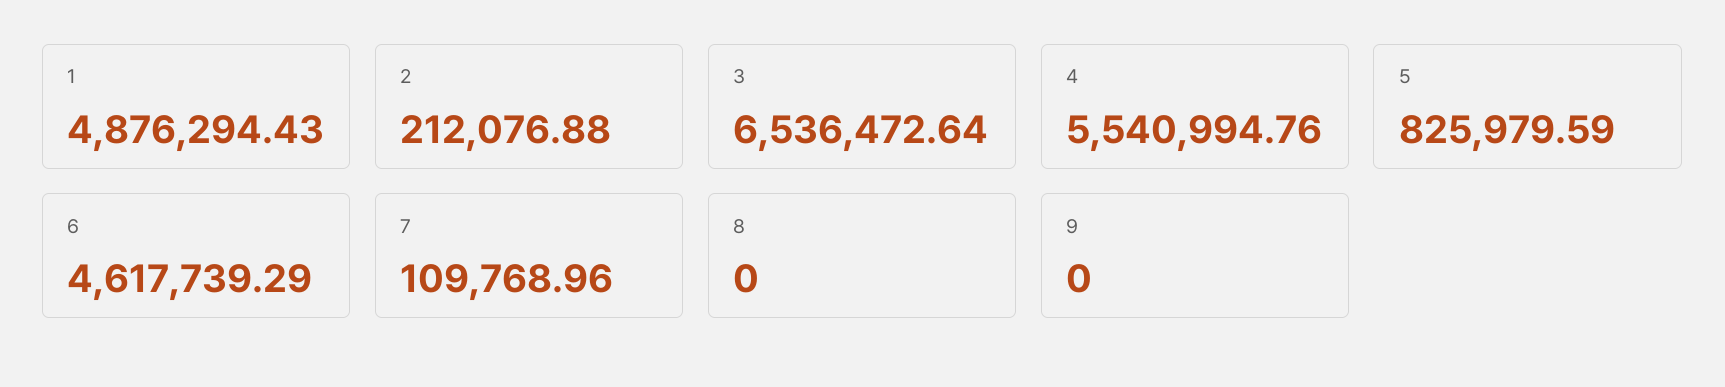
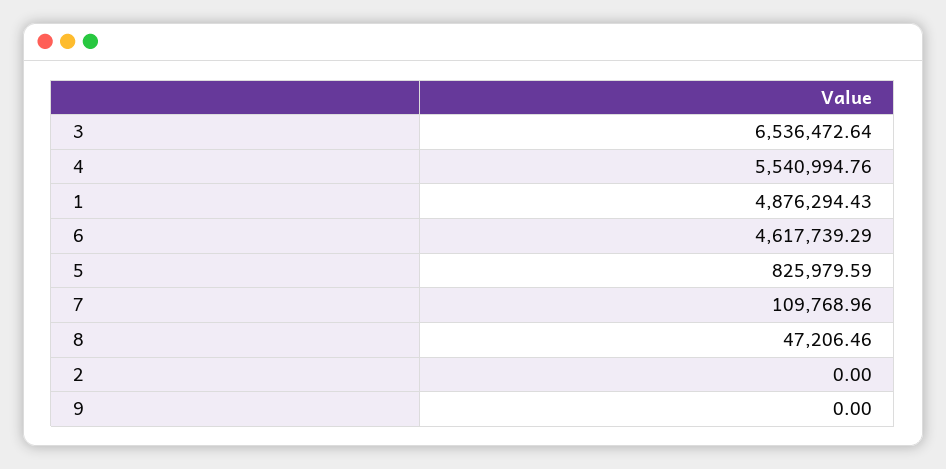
  {
    "1": 4876294.43,
-   "2": 212076.88,
+   "2": 0,
    "3": 6536472.64,
    "4": 5540994.76,
    "5": 825979.59,
    "6": 4617739.29,
    "7": 109768.96,
-   "8": 0,
+   "8": 47206.46,
    "9": 0
  }

